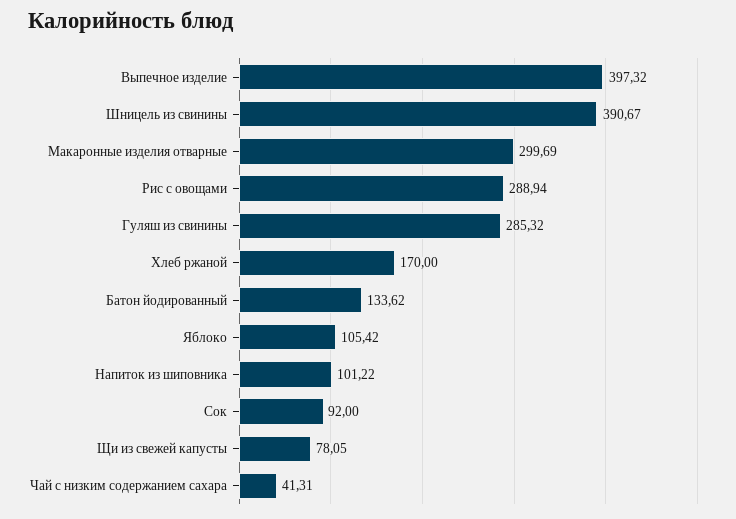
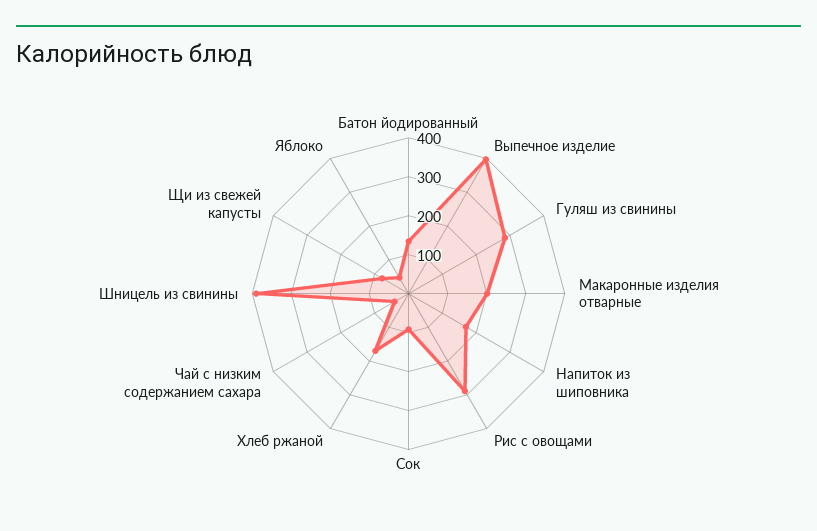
  {
    "Выпечное изделие": 397.32,
    "Шницель из свинины": 390.67,
-   "Макаронные изделия отварные": 299.69,
+   "Макаронные изделия отварные": 200,
    "Рис с овощами": 288.94,
    "Гуляш из свинины": 285.32,
    "Хлеб ржаной": 170,
    "Батон йодированный": 133.62,
-   "Яблоко": 105.42,
+   "Яблоко": 50,
-   "Напиток из шиповника": 101.22,
+   "Напиток из шиповника": 175,
    "Сок": 92,
    "Щи из свежей капусты": 78.05,
    "Чай с низким содержанием сахара": 41.31
  }

